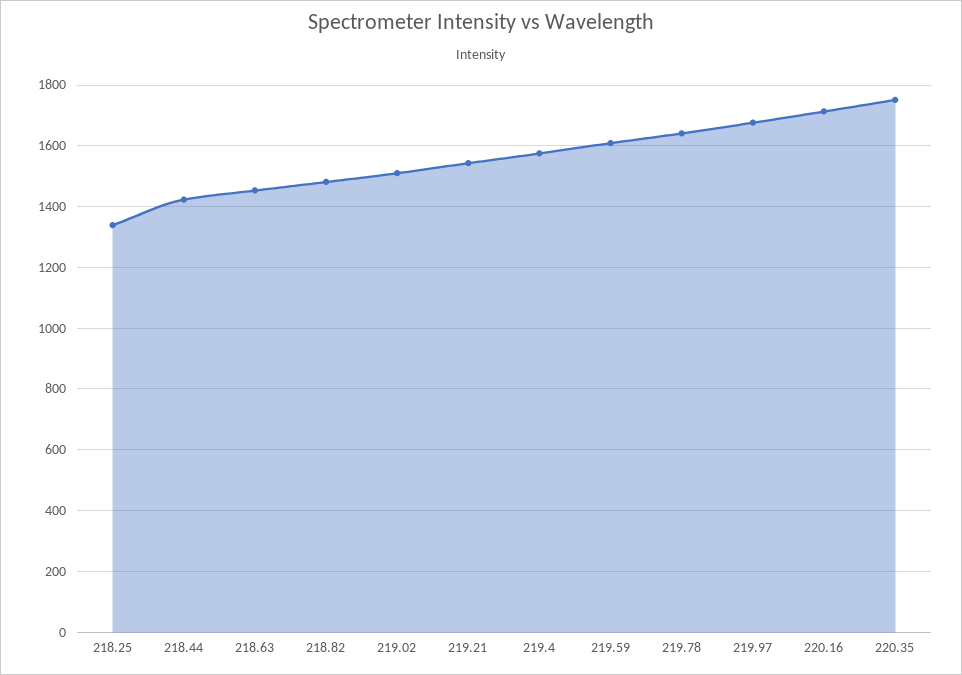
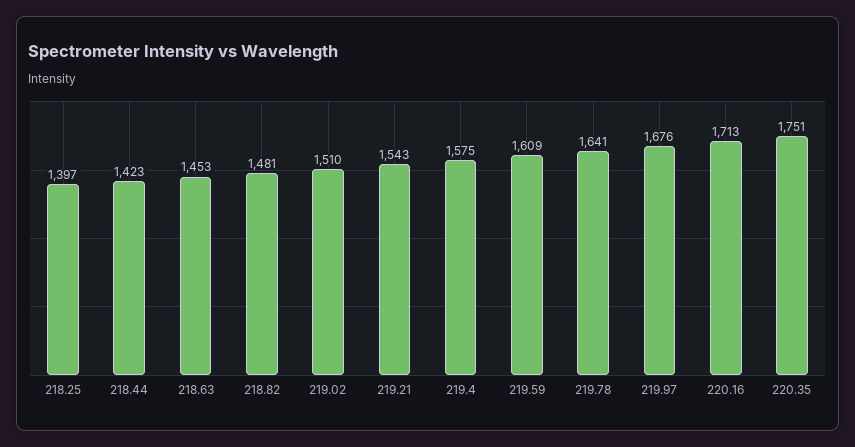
  {
-   "218.25": 1340,
+   "218.25": 1397,
    "218.44": 1423,
    "218.63": 1453,
    "218.82": 1481,
    "219.02": 1510,
    "219.21": 1543,
    "219.4": 1575,
    "219.59": 1609,
    "219.78": 1641,
    "219.97": 1676,
    "220.16": 1713,
    "220.35": 1751
  }

